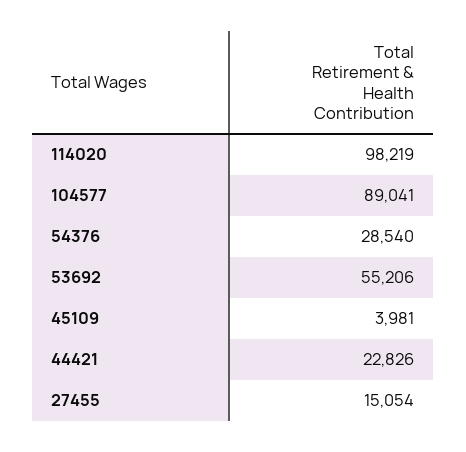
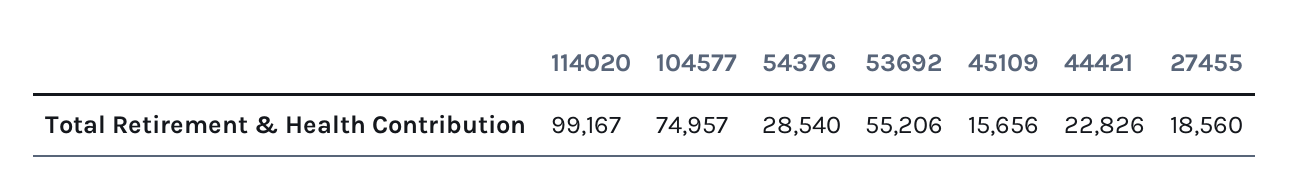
  {
-   "114020": 98219,
+   "114020": 99167,
-   "104577": 89041,
+   "104577": 74957,
    "54376": 28540,
    "53692": 55206,
-   "45109": 3981,
+   "45109": 15656,
    "44421": 22826,
-   "27455": 15054
+   "27455": 18560
  }

